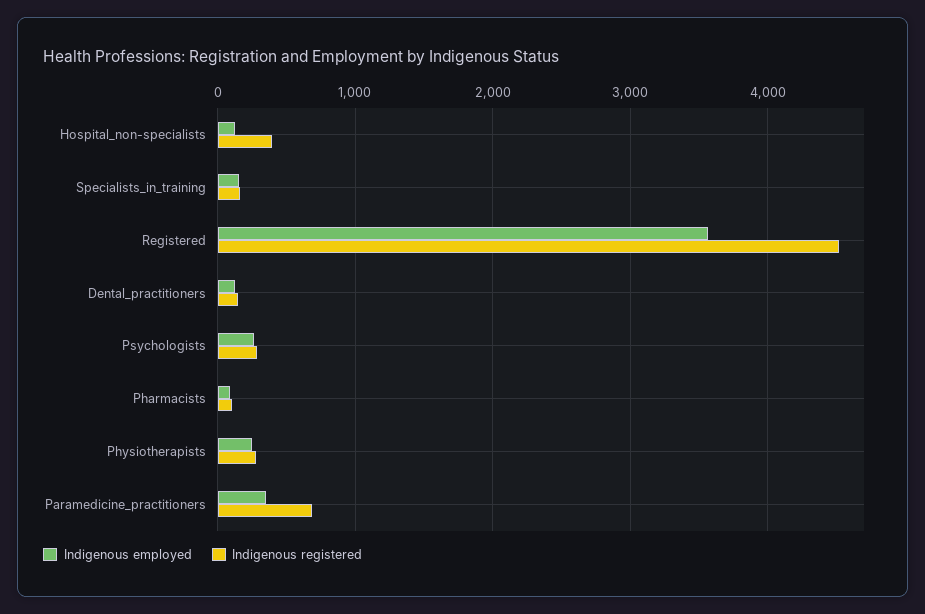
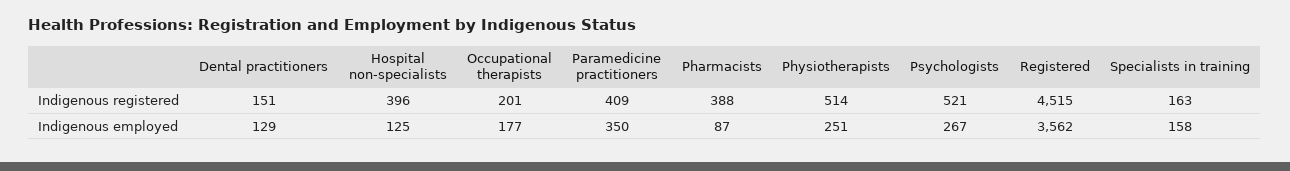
  {
    "Indigenous employed": {
      "Hospital_non-specialists": 125,
      "Specialists_in_training": 158,
      "Registered": 3562,
      "Dental_practitioners": 129,
      "Psychologists": 267,
      "Pharmacists": 87,
      "Physiotherapists": 251,
-     "Paramedicine_practitioners": 350
+     "Paramedicine_practitioners": 350,
+     "Occupational therapists": 177
    },
    "Indigenous registered": {
      "Hospital_non-specialists": 396,
      "Specialists_in_training": 163,
      "Registered": 4515,
      "Dental_practitioners": 151,
-     "Psychologists": 300,
+     "Psychologists": 521,
-     "Pharmacists": 100,
+     "Pharmacists": 388,
-     "Physiotherapists": 300,
+     "Physiotherapists": 514,
-     "Paramedicine_practitioners": 700
+     "Paramedicine_practitioners": 409,
+     "Occupational therapists": 201
    }
  }

